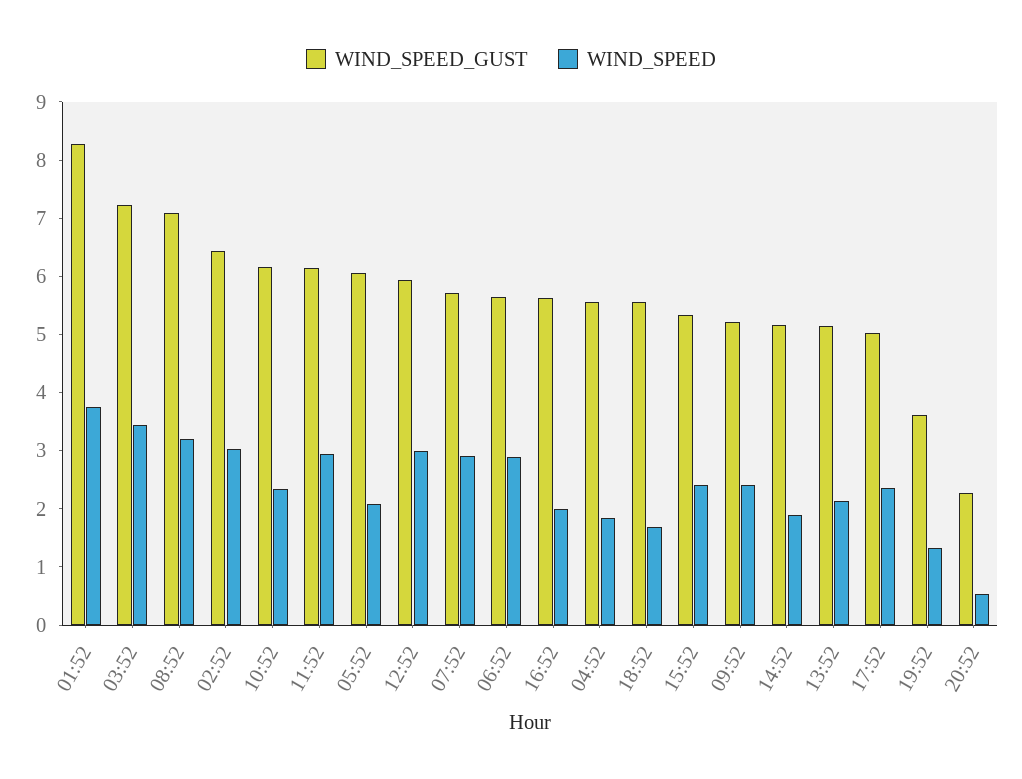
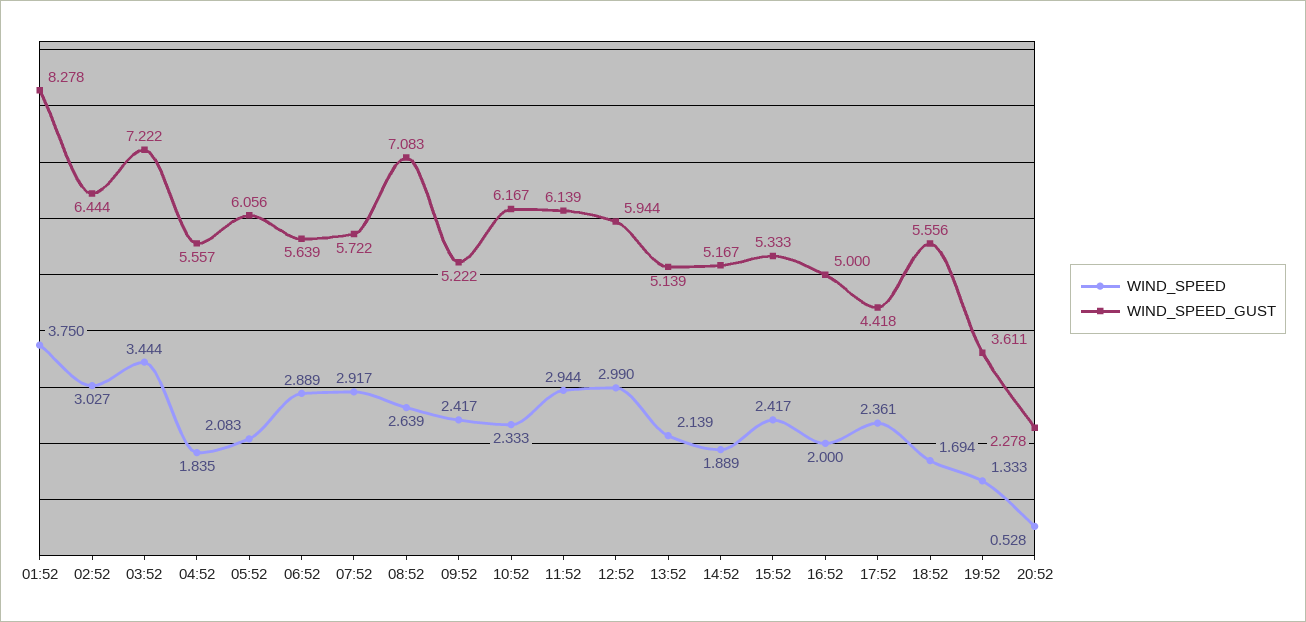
  {
    "WIND_SPEED_GUST": {
      "01:52": 8.278,
      "03:52": 7.222,
      "08:52": 7.083,
      "02:52": 6.444,
      "10:52": 6.167,
      "11:52": 6.139,
      "05:52": 6.056,
      "12:52": 5.944,
      "07:52": 5.722,
      "06:52": 5.639,
-     "16:52": 5.6,
+     "16:52": 5,
      "04:52": 5.557,
      "18:52": 5.556,
      "15:52": 5.333,
      "09:52": 5.222,
      "14:52": 5.167,
      "13:52": 5.139,
-     "17:52": 5,
+     "17:52": 4.418,
      "19:52": 3.611,
      "20:52": 2.278
    },
    "WIND_SPEED": {
      "01:52": 3.75,
      "03:52": 3.444,
-     "08:52": 3.2,
+     "08:52": 2.639,
      "02:52": 3.027,
      "10:52": 2.333,
      "11:52": 2.944,
      "05:52": 2.083,
      "12:52": 2.99,
      "07:52": 2.917,
      "06:52": 2.889,
      "16:52": 2,
      "04:52": 1.835,
      "18:52": 1.694,
      "15:52": 2.417,
      "09:52": 2.417,
      "14:52": 1.889,
      "13:52": 2.139,
      "17:52": 2.361,
      "19:52": 1.333,
      "20:52": 0.528
    }
  }

